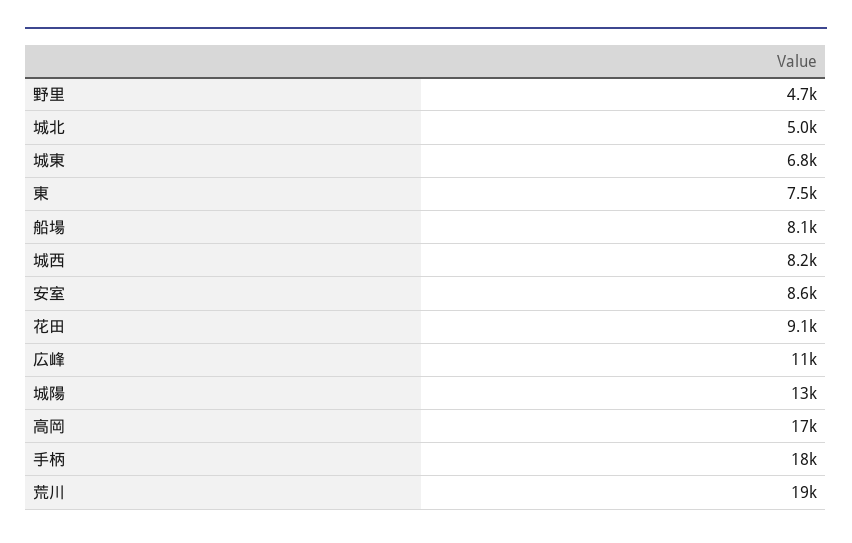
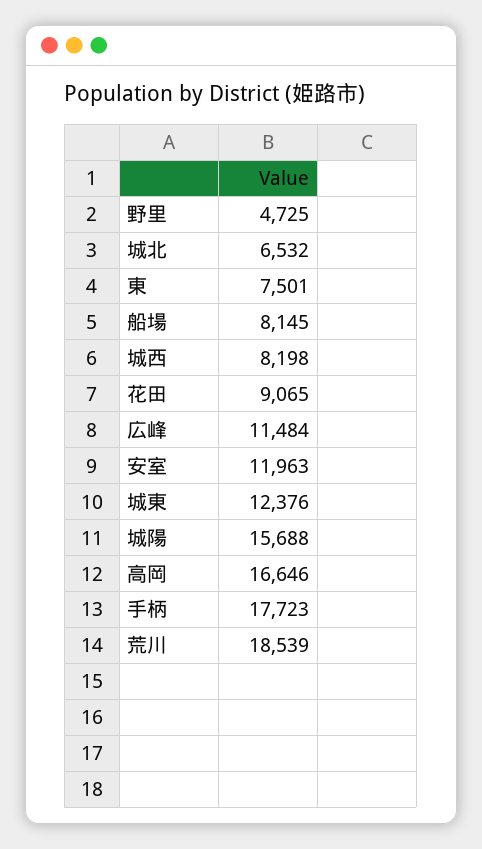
  {
    "野里": 4725,
-   "城北": 5000,
+   "城北": 6532,
-   "城東": 6800,
+   "城東": 12376,
    "東": 7501,
    "船場": 8145,
    "城西": 8198,
-   "安室": 8600,
+   "安室": 11963,
    "花田": 9065,
    "広峰": 11484,
-   "城陽": 13000,
+   "城陽": 15688,
    "高岡": 16646,
    "手柄": 17723,
    "荒川": 18539
  }

